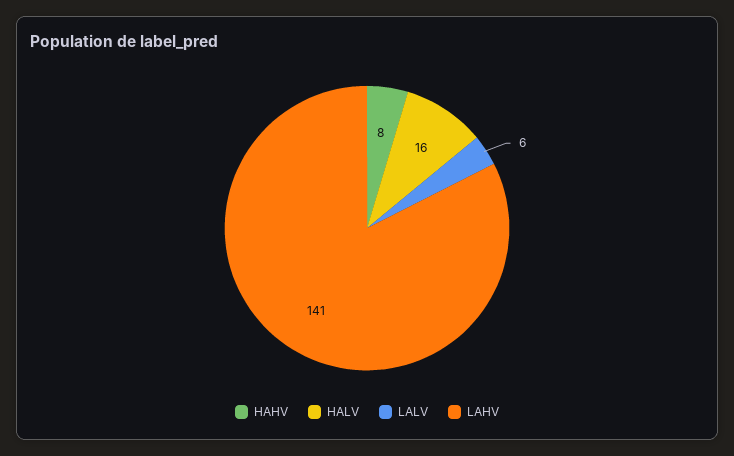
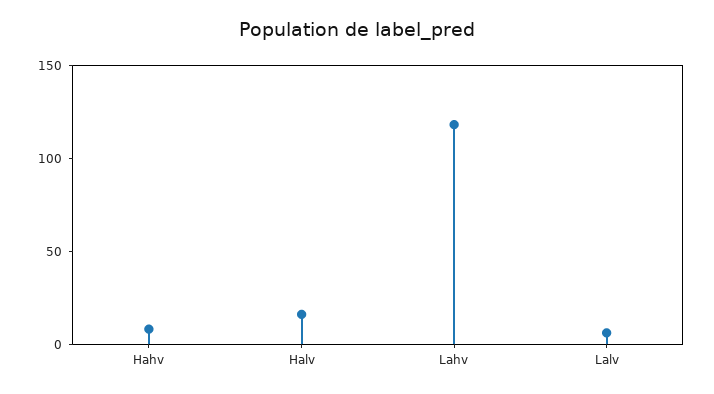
  {
    "HAHV": 8,
    "HALV": 16,
    "LALV": 6,
-   "LAHV": 141
+   "LAHV": 120
  }

